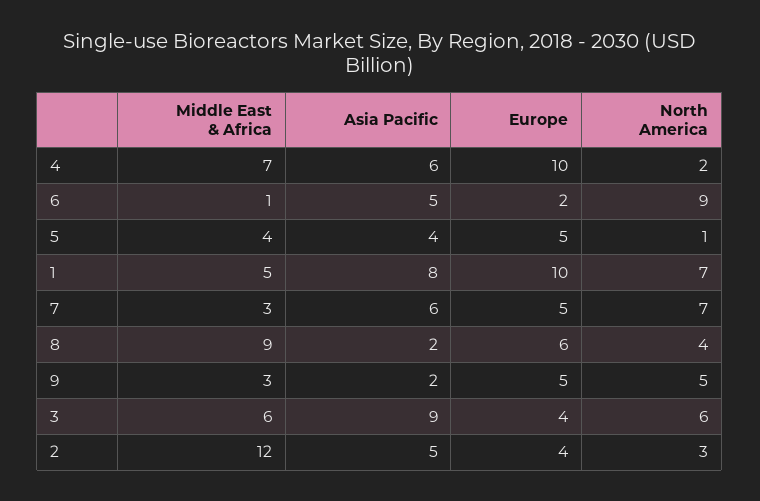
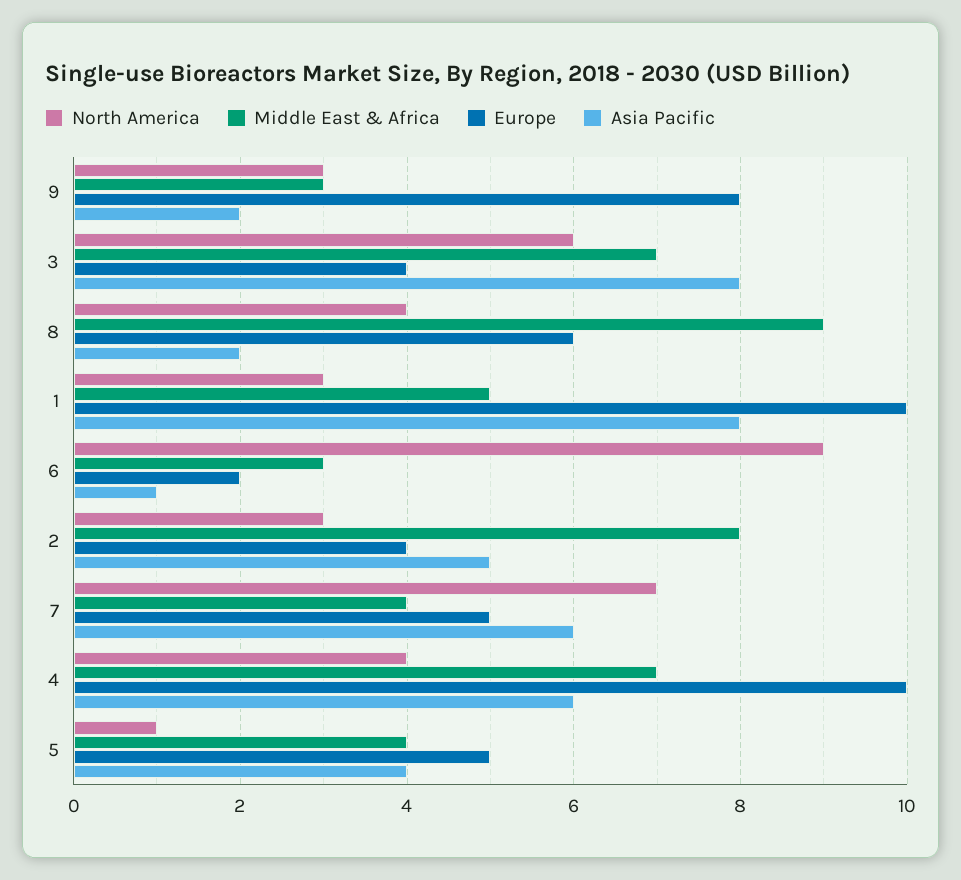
  {
    "Middle East & Africa": {
      "4": 7,
-     "6": 1,
+     "6": 3,
      "5": 4,
      "1": 5,
-     "7": 3,
+     "7": 4,
      "8": 9,
      "9": 3,
-     "3": 6,
+     "3": 7,
-     "2": 12
+     "2": 8
    },
    "Asia Pacific": {
      "4": 6,
-     "6": 5,
+     "6": 1,
      "5": 4,
      "1": 8,
      "7": 6,
      "8": 2,
      "9": 2,
-     "3": 9,
+     "3": 8,
      "2": 5
    },
    "Europe": {
      "4": 10,
      "6": 2,
      "5": 5,
      "1": 10,
      "7": 5,
      "8": 6,
-     "9": 5,
+     "9": 8,
      "3": 4,
      "2": 4
    },
    "North America": {
-     "4": 2,
+     "4": 4,
      "6": 9,
      "5": 1,
-     "1": 7,
+     "1": 3,
      "7": 7,
      "8": 4,
-     "9": 5,
+     "9": 3,
      "3": 6,
      "2": 3
    }
  }

